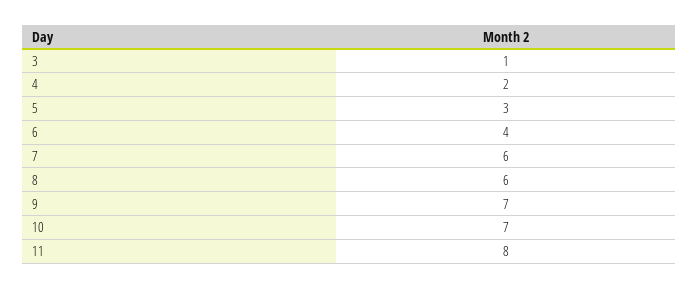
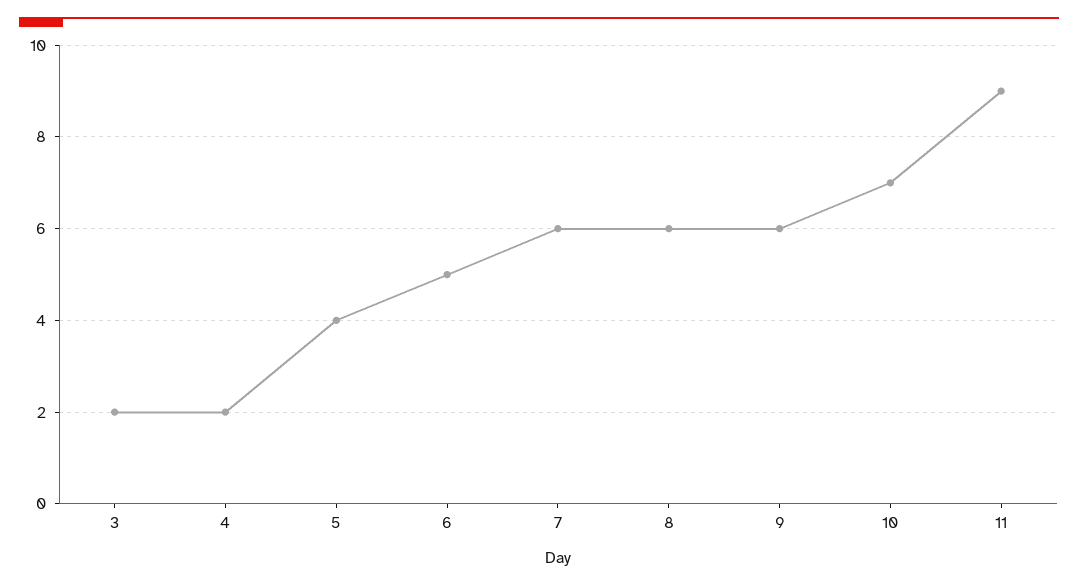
  {
-   "3": 1,
+   "3": 2,
    "4": 2,
-   "5": 3,
+   "5": 4,
-   "6": 4,
+   "6": 5,
    "7": 6,
    "8": 6,
-   "9": 7,
+   "9": 6,
    "10": 7,
-   "11": 8
+   "11": 9
  }

